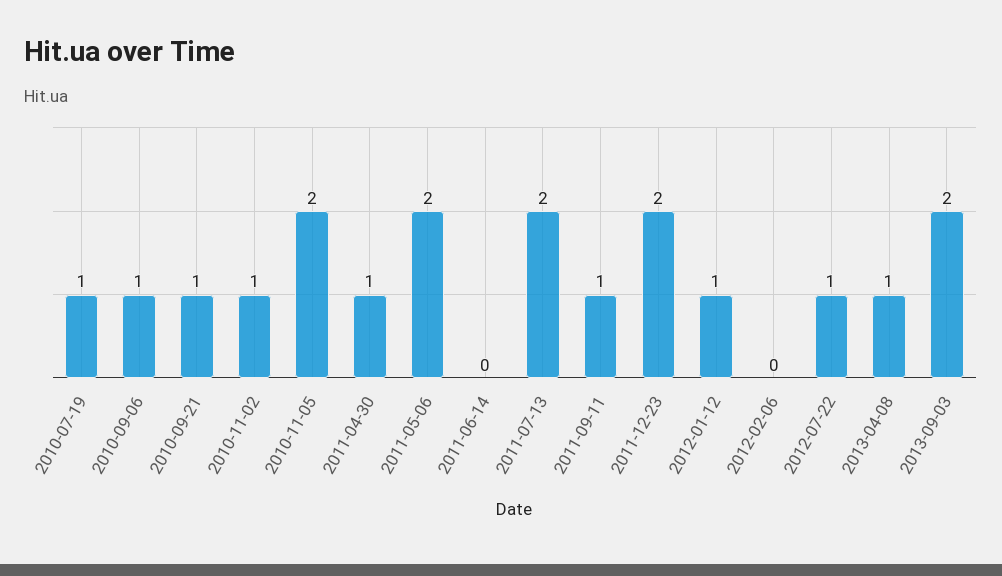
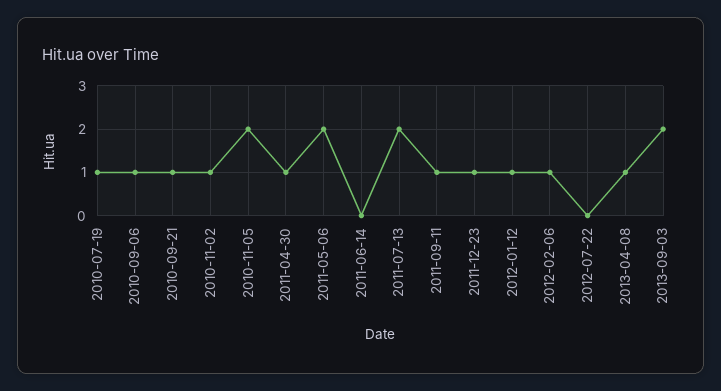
  {
    "2010-07-19": 1,
    "2010-09-06": 1,
    "2010-09-21": 1,
    "2010-11-02": 1,
    "2010-11-05": 2,
    "2011-04-30": 1,
    "2011-05-06": 2,
    "2011-06-14": 0,
    "2011-07-13": 2,
    "2011-09-11": 1,
-   "2011-12-23": 2,
+   "2011-12-23": 1,
    "2012-01-12": 1,
-   "2012-02-06": 0,
+   "2012-02-06": 1,
-   "2012-07-22": 1,
+   "2012-07-22": 0,
    "2013-04-08": 1,
    "2013-09-03": 2
  }

